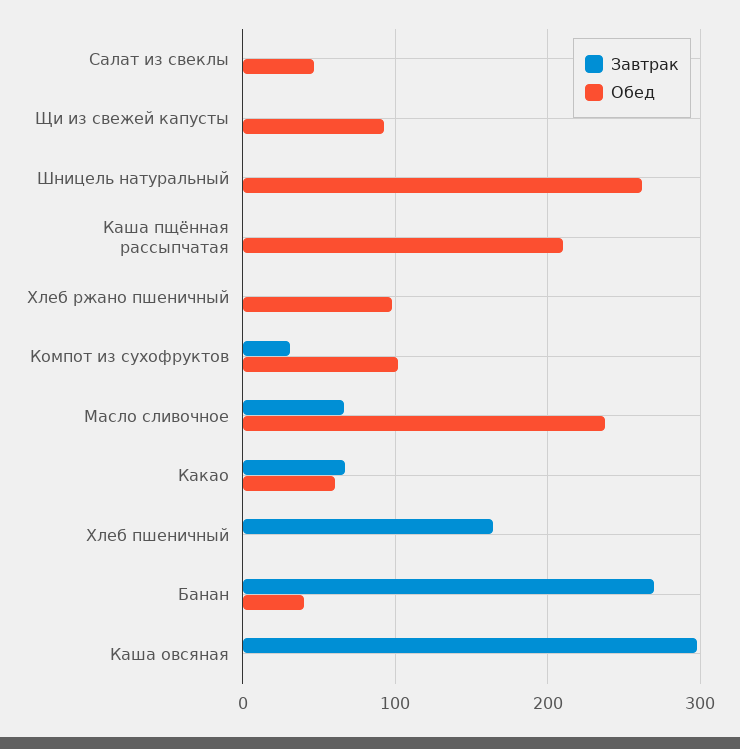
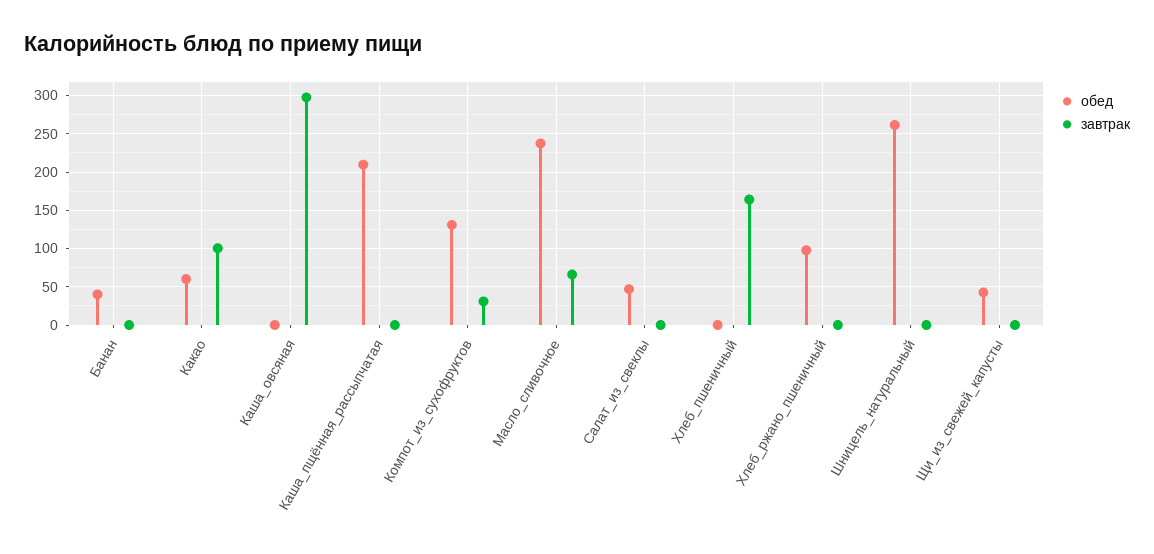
  {
    "Завтрак": {
      "Салат из свеклы": 0,
      "Щи из свежей капусты": 0,
      "Шницель натуральный": 0,
      "Каша пщённая рассыпчатая": 0,
      "Хлеб ржано пшеничный": 0,
      "Компот из сухофруктов": 30,
      "Масло сливочное": 70,
-     "Какао": 70,
+     "Какао": 100,
      "Хлеб пшеничный": 160,
-     "Банан": 270,
+     "Банан": 0,
      "Каша овсяная": 300
    },
    "Обед": {
      "Салат из свеклы": 50,
-     "Щи из свежей капусты": 90,
+     "Щи из свежей капусты": 40,
      "Шницель натуральный": 260,
      "Каша пщённая рассыпчатая": 210,
      "Хлеб ржано пшеничный": 100,
-     "Компот из сухофруктов": 100,
+     "Компот из сухофруктов": 130,
      "Масло сливочное": 240,
      "Какао": 60,
      "Хлеб пшеничный": 0,
      "Банан": 40,
      "Каша овсяная": 0
    }
  }

